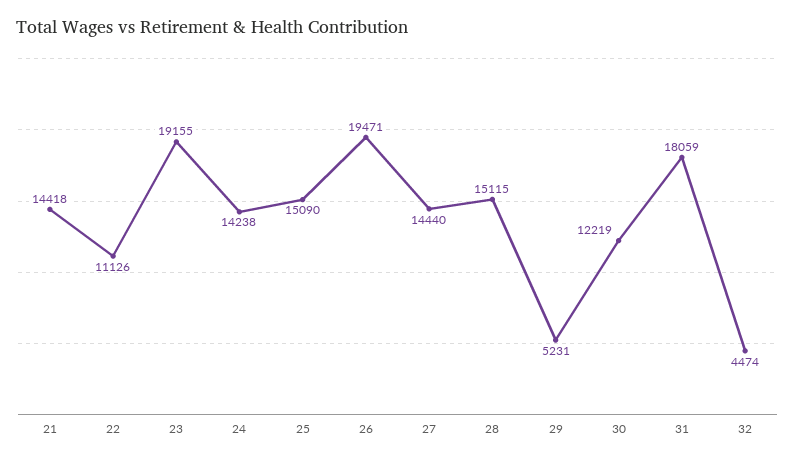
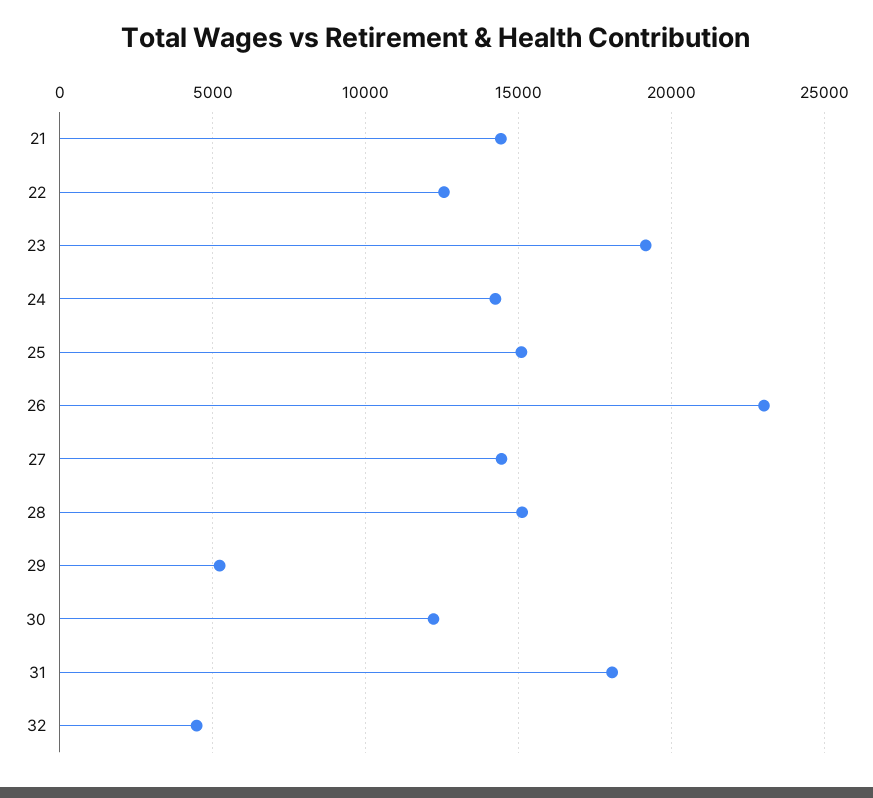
  {
    "21": 14418,
-   "22": 11126,
+   "22": 12500,
    "23": 19155,
    "24": 14238,
    "25": 15090,
-   "26": 19471,
+   "26": 23000,
    "27": 14440,
    "28": 15115,
    "29": 5231,
    "30": 12219,
    "31": 18059,
    "32": 4474
  }

